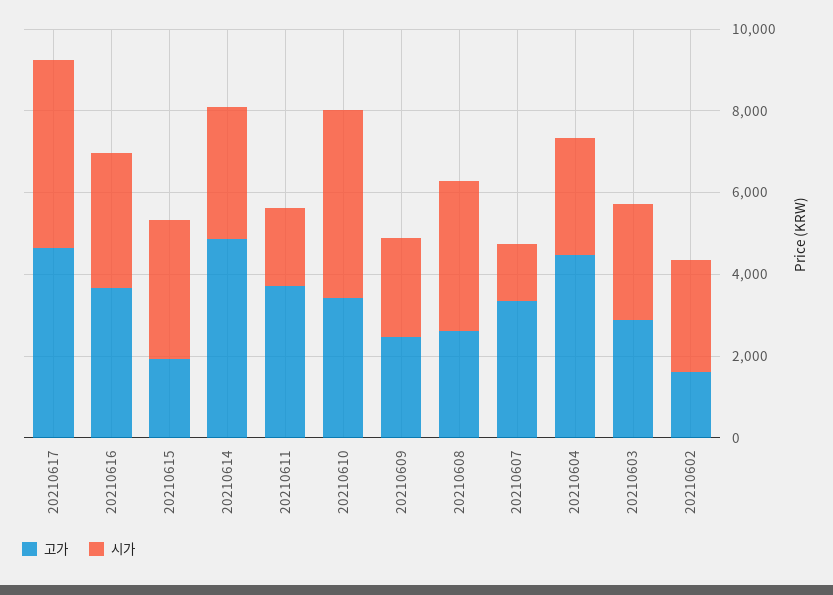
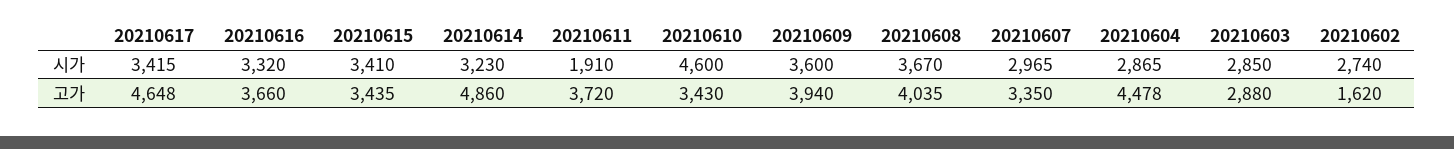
  {
    "고가": {
      "20210617": 4648,
      "20210616": 3660,
-     "20210615": 2000,
+     "20210615": 3435,
      "20210614": 4860,
      "20210611": 3720,
      "20210610": 3430,
-     "20210609": 2500,
+     "20210609": 3940,
-     "20210608": 2500,
+     "20210608": 4035,
      "20210607": 3350,
      "20210604": 4478,
      "20210603": 2880,
      "20210602": 1620
    },
    "시가": {
-     "20210617": 4500,
+     "20210617": 3415,
      "20210616": 3320,
      "20210615": 3410,
      "20210614": 3230,
      "20210611": 1910,
      "20210610": 4600,
-     "20210609": 2500,
+     "20210609": 3600,
      "20210608": 3670,
-     "20210607": 1500,
+     "20210607": 2965,
      "20210604": 2865,
      "20210603": 2850,
      "20210602": 2740
    }
  }

